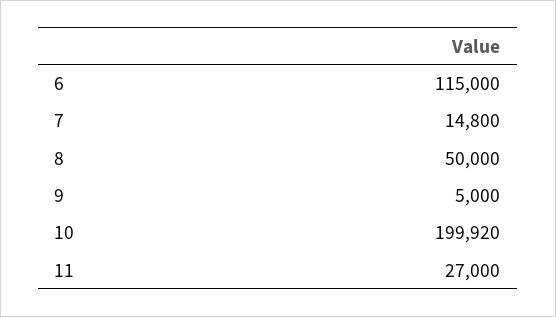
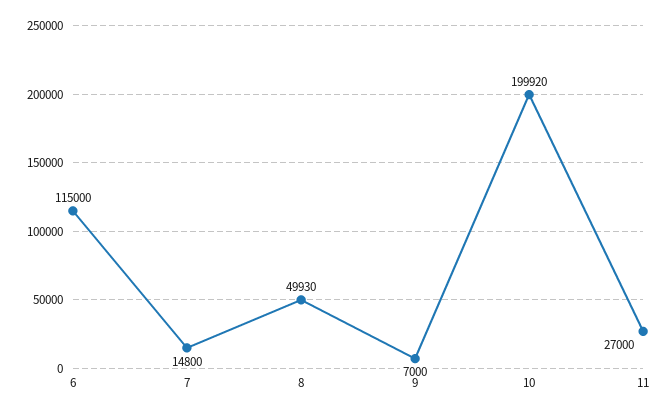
  {
    "6": 115000,
    "7": 14800,
-   "8": 50000,
+   "8": 49930,
-   "9": 5000,
+   "9": 7000,
    "10": 199920,
    "11": 27000
  }

